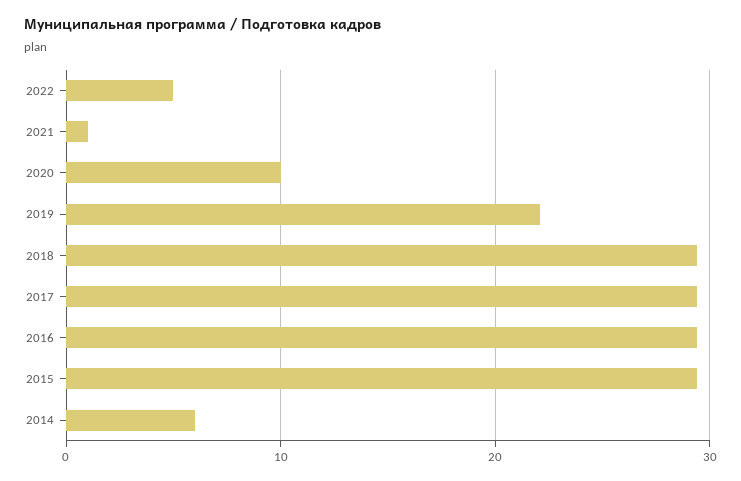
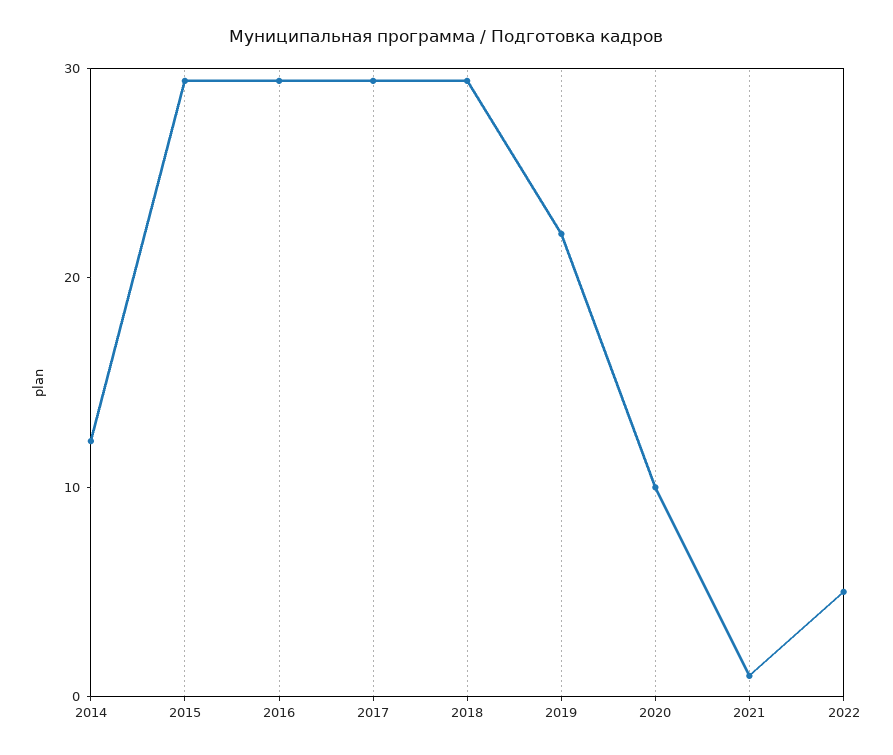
  {
    "2022": 5,
    "2021": 1,
    "2020": 10,
    "2019": 22,
    "2018": 29,
    "2017": 29,
    "2016": 29,
    "2015": 29,
-   "2014": 6
+   "2014": 12
  }

